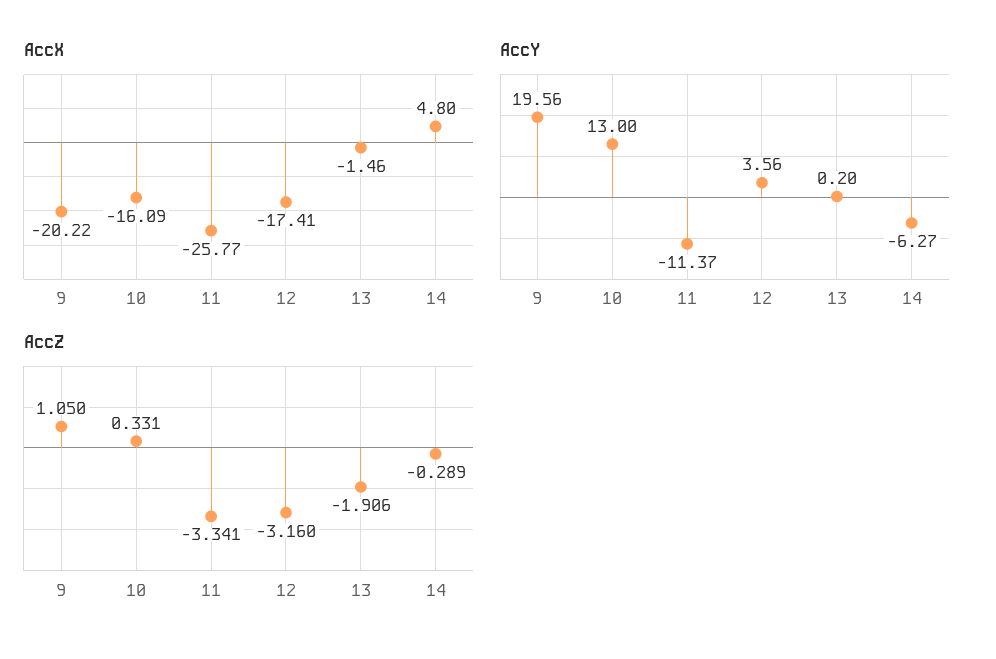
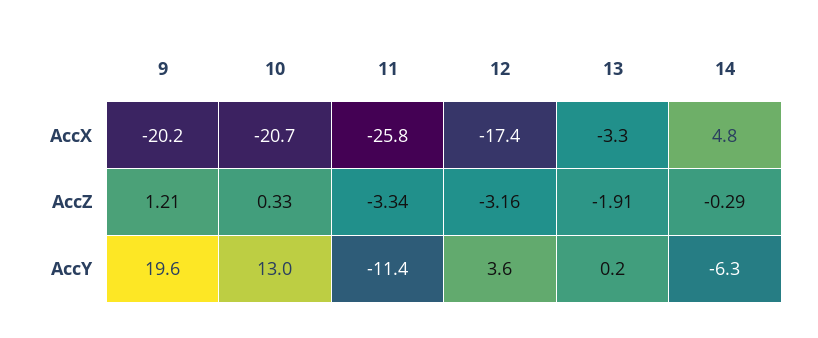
  {
    "AccX": {
      "9": -20.22,
-     "10": -16.09,
+     "10": -20.7,
      "11": -25.77,
      "12": -17.41,
-     "13": -1.46,
+     "13": -3.3,
      "14": 4.8
    },
    "AccY": {
      "9": 19.56,
      "10": 13,
      "11": -11.37,
      "12": 3.56,
      "13": 0.2,
      "14": -6.27
    },
    "AccZ": {
-     "9": 1.05,
+     "9": 1.21,
      "10": 0.331,
      "11": -3.341,
      "12": -3.16,
      "13": -1.906,
      "14": -0.289
    }
  }

